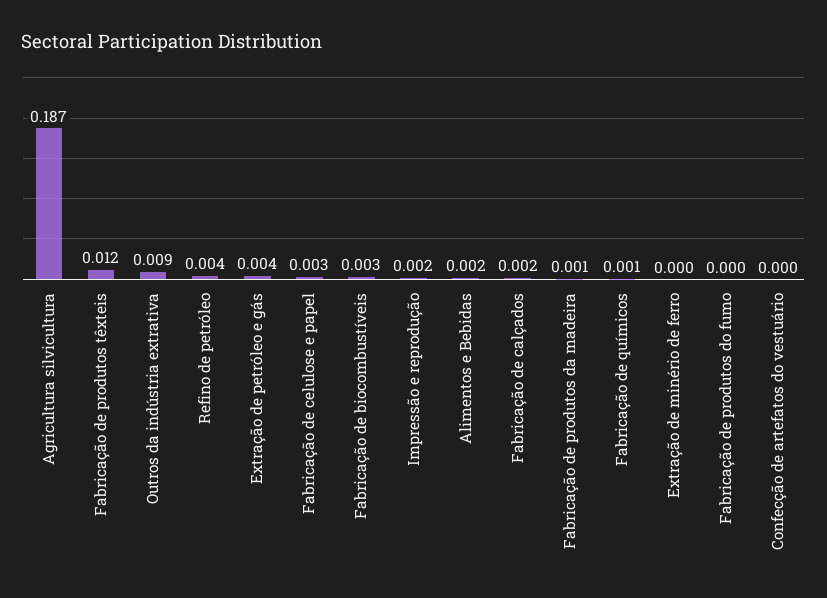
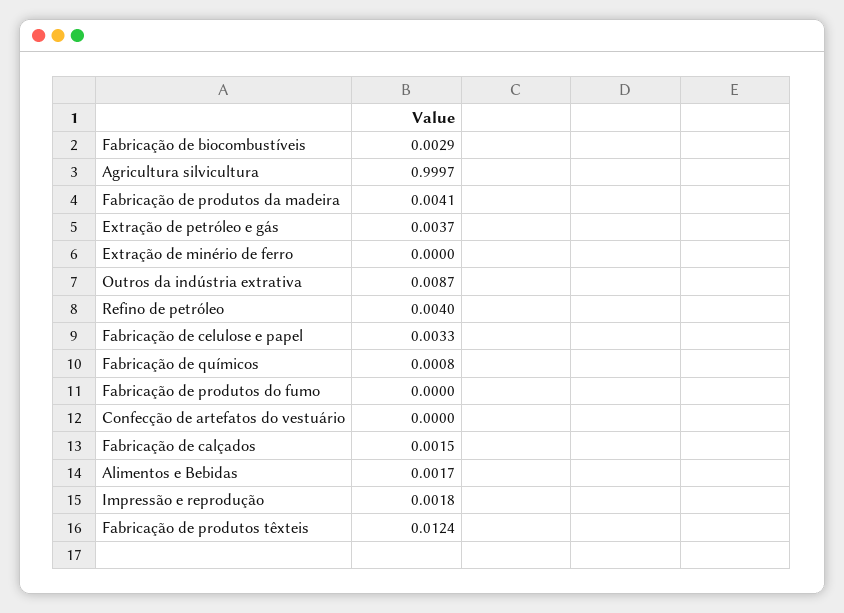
  {
-   "Agricultura silvicultura": 0.187,
+   "Agricultura silvicultura": 0.9997,
    "Fabricação de produtos têxteis": 0.0124,
    "Outros da indústria extrativa": 0.0087,
    "Refino de petróleo": 0.004,
    "Extração de petróleo e gás": 0.0037,
    "Fabricação de celulose e papel": 0.0033,
    "Fabricação de biocombustíveis": 0.0029,
    "Impressão e reprodução": 0.0018,
    "Alimentos e Bebidas": 0.0017,
    "Fabricação de calçados": 0.0015,
-   "Fabricação de produtos da madeira": 0.001,
+   "Fabricação de produtos da madeira": 0.0041,
    "Fabricação de químicos": 0.0008,
    "Extração de minério de ferro": 0,
    "Fabricação de produtos do fumo": 0,
    "Confecção de artefatos do vestuário": 0
  }

